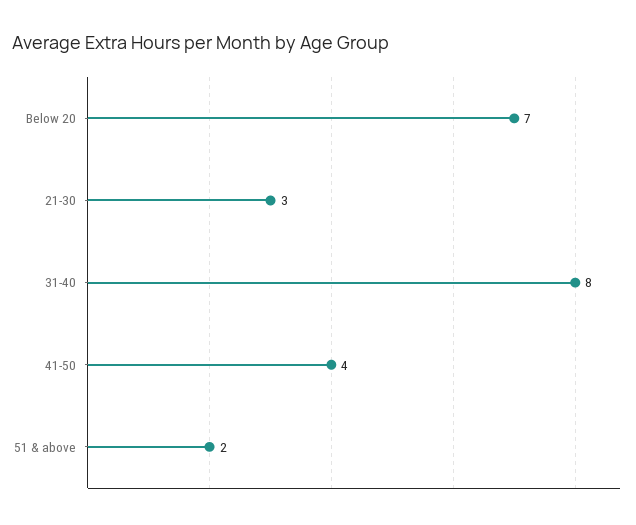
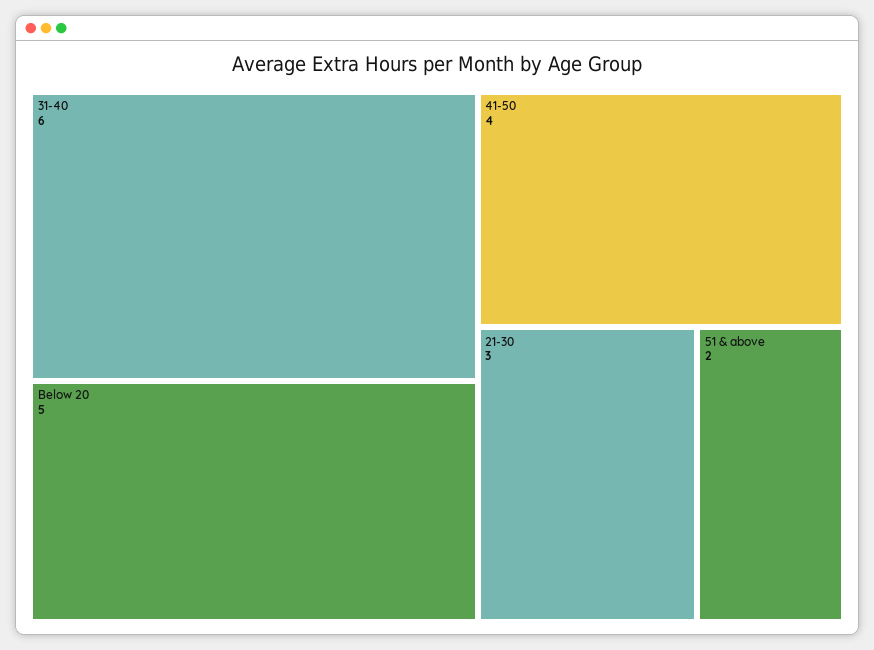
  {
-   "Below 20": 7,
+   "Below 20": 5,
    "21-30": 3,
-   "31-40": 8,
+   "31-40": 6,
    "41-50": 4,
    "51 & above": 2
  }

